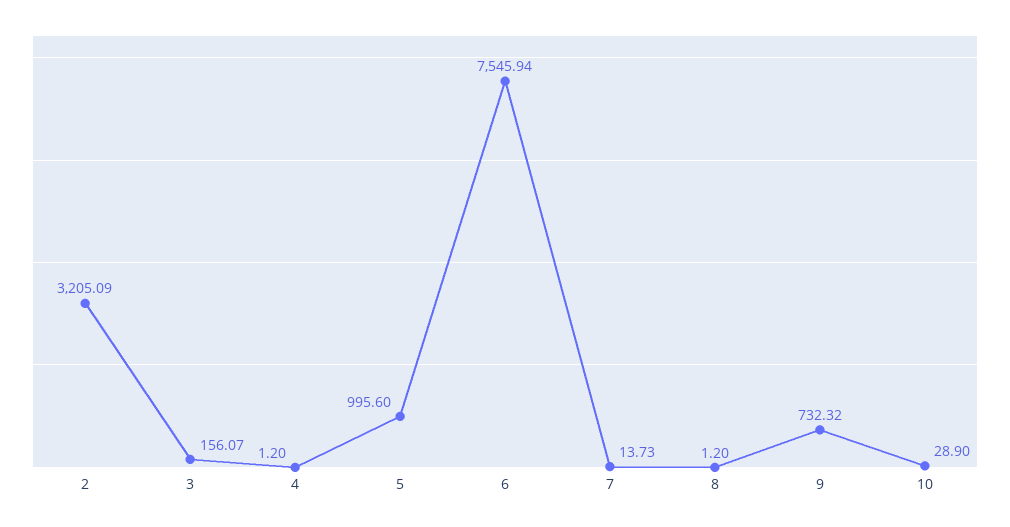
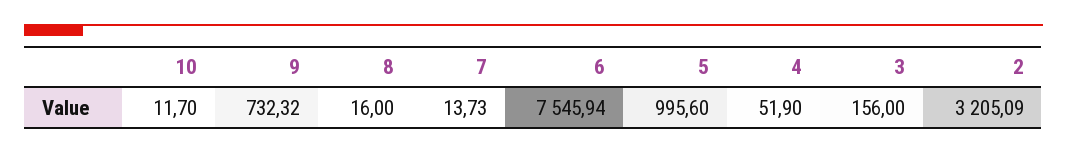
  {
    "2": 3205.09,
-   "3": 156.07,
+   "3": 156,
-   "4": 1.2,
+   "4": 51.9,
    "5": 995.6,
    "6": 7545.94,
    "7": 13.73,
-   "8": 1.2,
+   "8": 16,
    "9": 732.32,
-   "10": 28.9
+   "10": 11.7
  }

